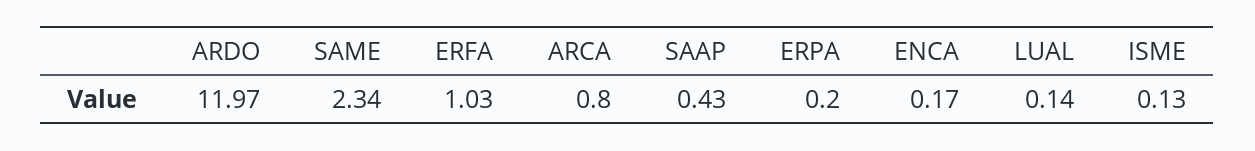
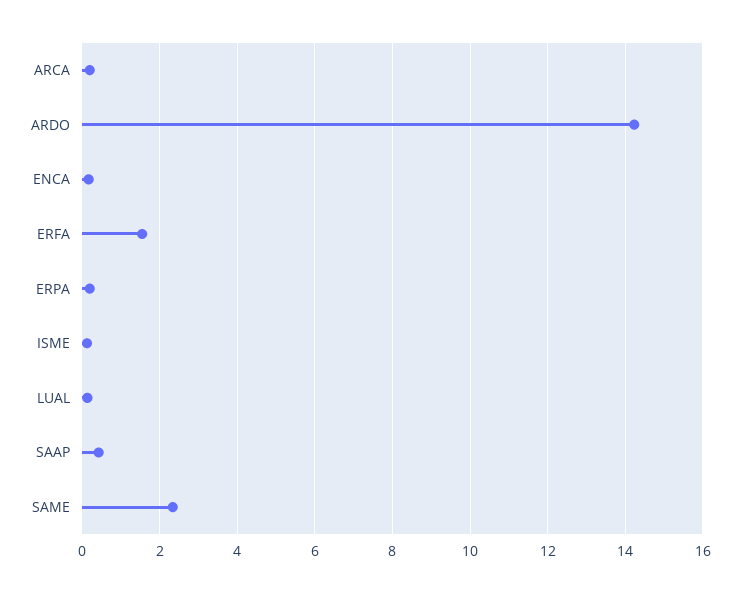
  {
-   "ARDO": 11.97,
+   "ARDO": 14.2,
    "SAME": 2.34,
-   "ERFA": 1.03,
+   "ERFA": 1.6,
-   "ARCA": 0.8,
+   "ARCA": 0.2,
    "SAAP": 0.43,
    "ERPA": 0.2,
    "ENCA": 0.17,
    "LUAL": 0.14,
    "ISME": 0.13
  }

